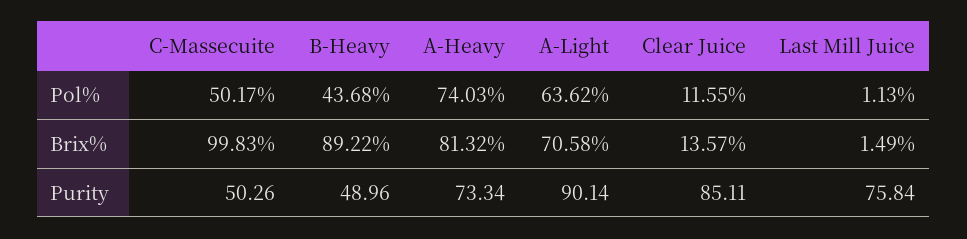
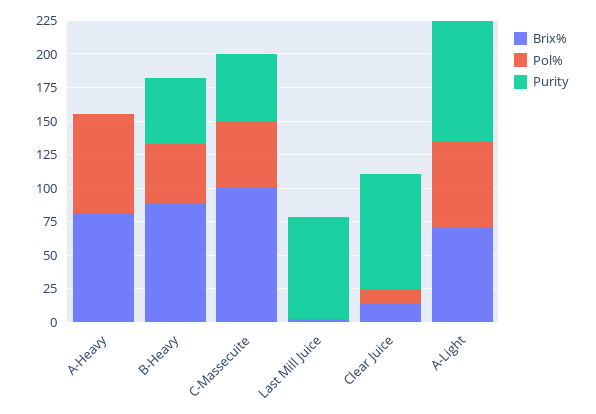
  {
    "Pol%": {
      "C-Massecuite": 50.17,
      "B-Heavy": 43.68,
      "A-Heavy": 74.03,
      "A-Light": 63.62,
      "Clear Juice": 11.55,
      "Last Mill Juice": 1.13
    },
    "Brix%": {
      "C-Massecuite": 99.83,
      "B-Heavy": 89.22,
      "A-Heavy": 81.32,
      "A-Light": 70.58,
      "Clear Juice": 13.57,
      "Last Mill Juice": 1.49
    },
    "Purity": {
      "C-Massecuite": 50.26,
      "B-Heavy": 48.96,
-     "A-Heavy": 73.34,
+     "A-Heavy": 0,
      "A-Light": 90.14,
      "Clear Juice": 85.11,
      "Last Mill Juice": 75.84
    }
  }

